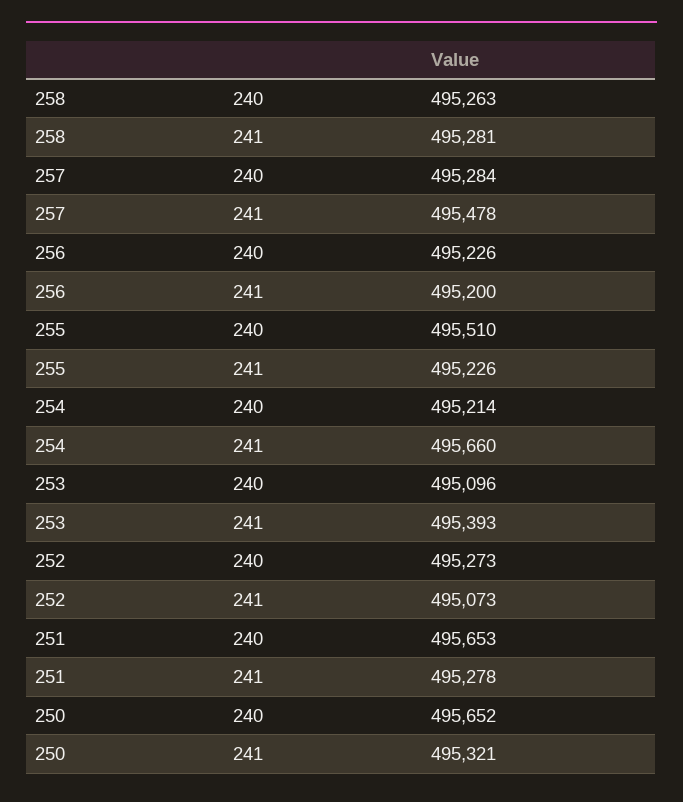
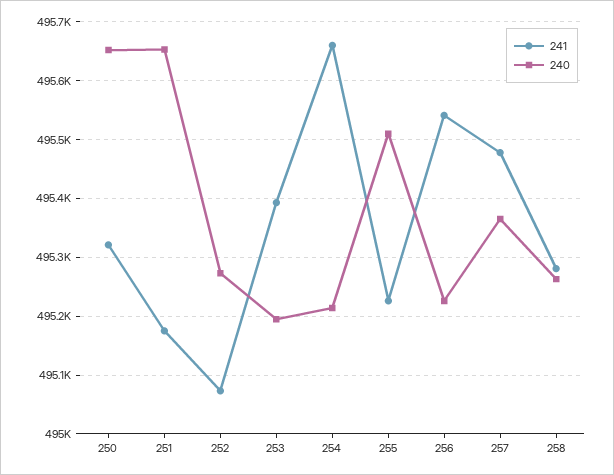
  {
    "240": {
      "258": 495263,
-     "257": 495284,
+     "257": 495360,
      "256": 495226,
      "255": 495510,
      "254": 495214,
-     "253": 495096,
+     "253": 495200,
      "252": 495273,
      "251": 495653,
      "250": 495652
    },
    "241": {
      "258": 495281,
      "257": 495478,
-     "256": 495200,
+     "256": 495540,
      "255": 495226,
      "254": 495660,
      "253": 495393,
      "252": 495073,
-     "251": 495278,
+     "251": 495180,
      "250": 495321
    }
  }

